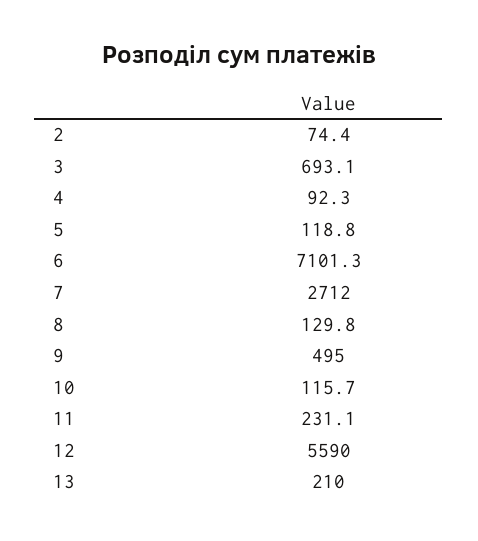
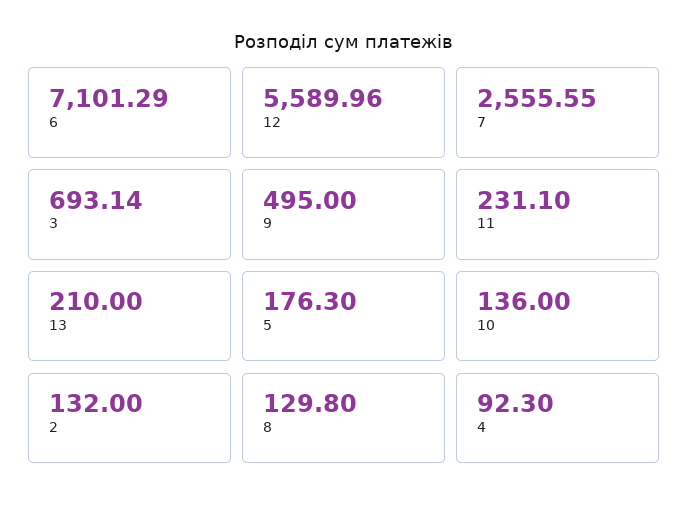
  {
-   "2": 74.4,
+   "2": 132,
    "3": 693.14,
    "4": 92.3,
-   "5": 118.8,
+   "5": 176.3,
    "6": 7101.29,
-   "7": 2712,
+   "7": 2555.55,
    "8": 129.8,
    "9": 495,
-   "10": 115.7,
+   "10": 136,
    "11": 231.1,
    "12": 5589.96,
    "13": 210
  }

